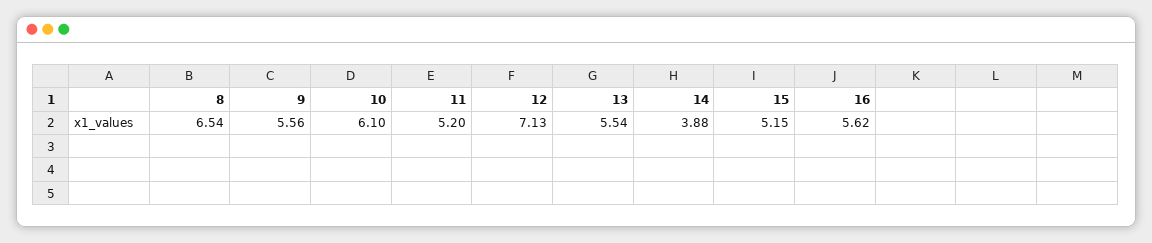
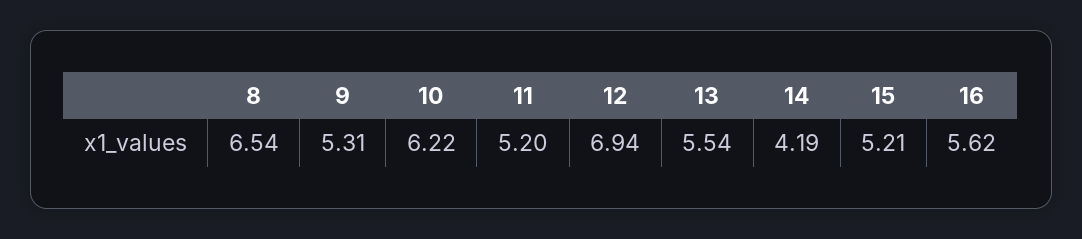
  {
    "8": 6.54,
-   "9": 5.56,
+   "9": 5.31,
-   "10": 6.1,
+   "10": 6.22,
    "11": 5.2,
-   "12": 7.13,
+   "12": 6.94,
    "13": 5.54,
-   "14": 3.88,
+   "14": 4.19,
-   "15": 5.15,
+   "15": 5.21,
    "16": 5.62
  }

